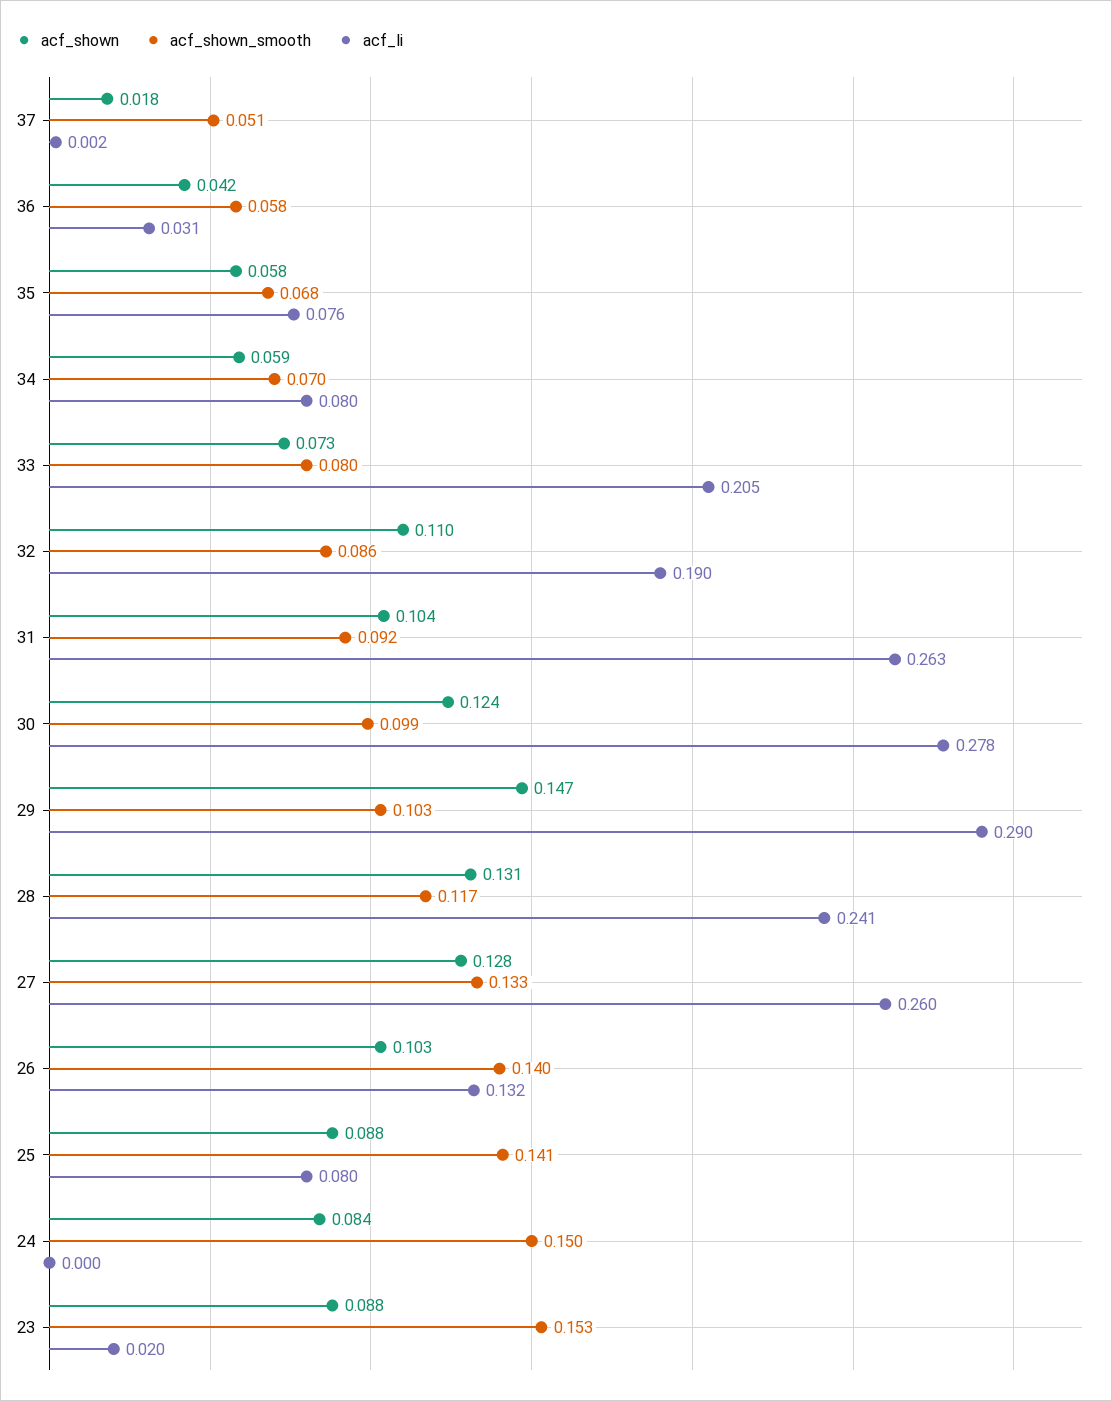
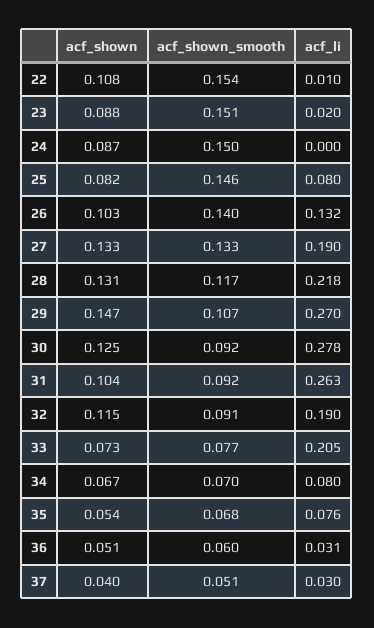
  {
    "acf_shown": {
-     "37": 0.018,
+     "37": 0.04,
-     "36": 0.042,
+     "36": 0.051,
-     "35": 0.058,
+     "35": 0.054,
-     "34": 0.059,
+     "34": 0.067,
      "33": 0.073,
-     "32": 0.11,
+     "32": 0.115,
      "31": 0.104,
-     "30": 0.124,
+     "30": 0.125,
      "29": 0.147,
      "28": 0.131,
-     "27": 0.128,
+     "27": 0.133,
      "26": 0.103,
-     "25": 0.088,
+     "25": 0.082,
-     "24": 0.084,
+     "24": 0.087,
-     "23": 0.088
+     "23": 0.088,
+     "22": 0.108
    },
    "acf_shown_smooth": {
      "37": 0.051,
-     "36": 0.058,
+     "36": 0.06,
      "35": 0.068,
      "34": 0.07,
-     "33": 0.08,
+     "33": 0.077,
-     "32": 0.086,
+     "32": 0.091,
      "31": 0.092,
-     "30": 0.099,
+     "30": 0.092,
-     "29": 0.103,
+     "29": 0.107,
      "28": 0.117,
      "27": 0.133,
      "26": 0.14,
-     "25": 0.141,
+     "25": 0.146,
      "24": 0.15,
-     "23": 0.153
+     "23": 0.151,
+     "22": 0.154
    },
    "acf_li": {
-     "37": 0.002,
+     "37": 0.03,
      "36": 0.031,
      "35": 0.076,
      "34": 0.08,
      "33": 0.205,
      "32": 0.19,
      "31": 0.263,
      "30": 0.278,
-     "29": 0.29,
+     "29": 0.27,
-     "28": 0.241,
+     "28": 0.218,
-     "27": 0.26,
+     "27": 0.19,
      "26": 0.132,
      "25": 0.08,
      "24": 0,
-     "23": 0.02
+     "23": 0.02,
+     "22": 0.01
    }
  }

